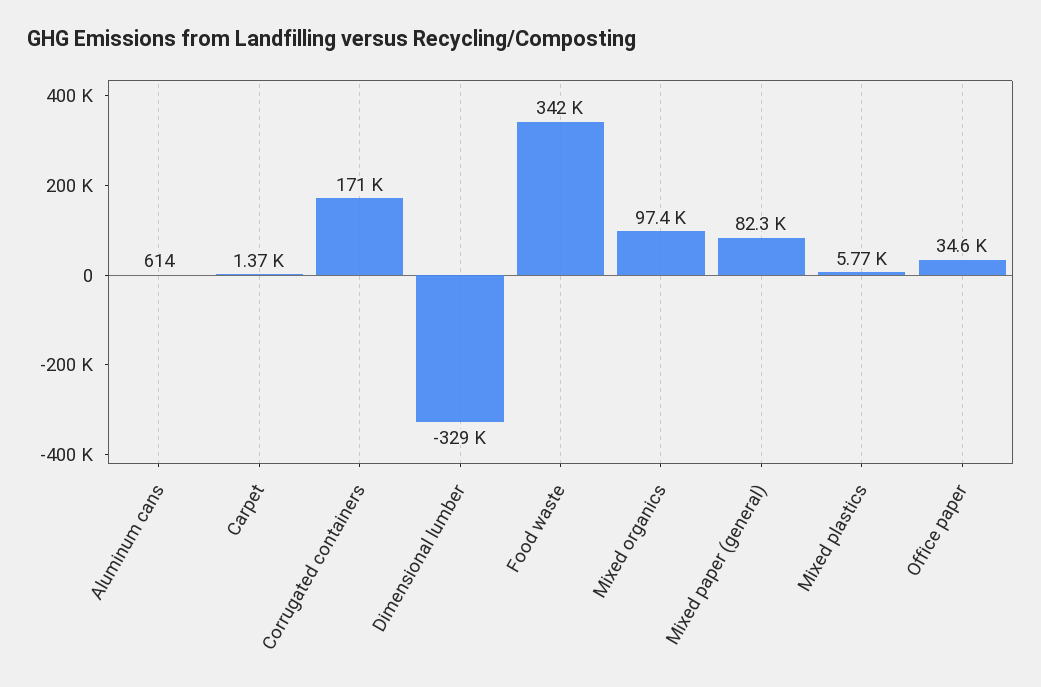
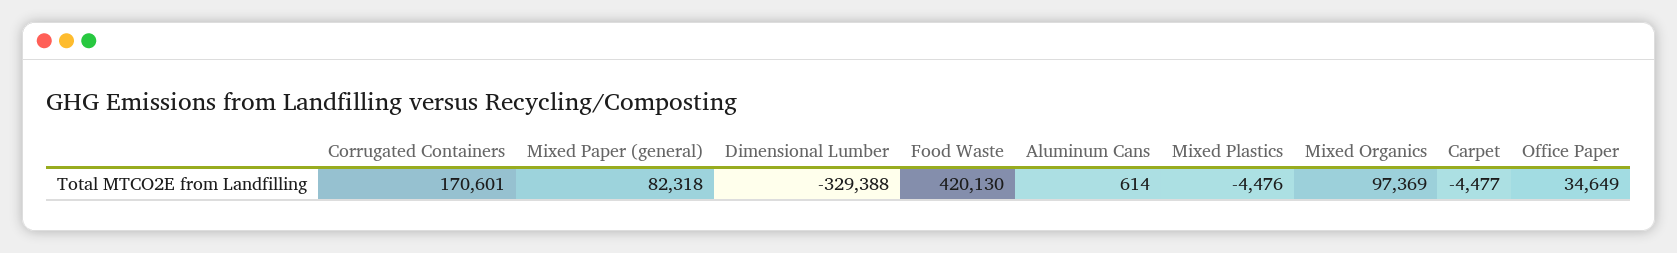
  {
    "Aluminum cans": 614,
-   "Carpet": 1370,
+   "Carpet": -4477,
    "Corrugated containers": 170601,
    "Dimensional lumber": -329388,
-   "Food waste": 342000,
+   "Food waste": 420130,
    "Mixed organics": 97369,
    "Mixed paper (general)": 82318,
-   "Mixed plastics": 5770,
+   "Mixed plastics": -4476,
    "Office paper": 34649
  }

